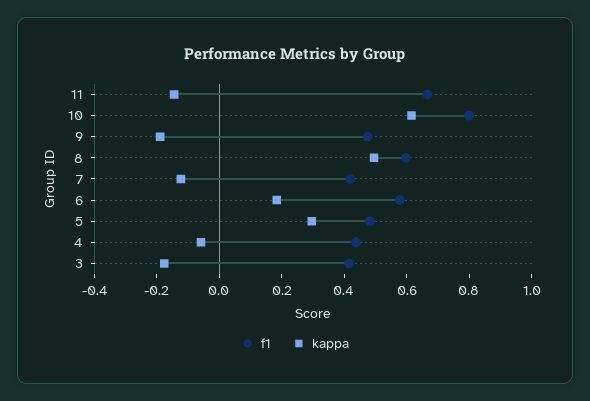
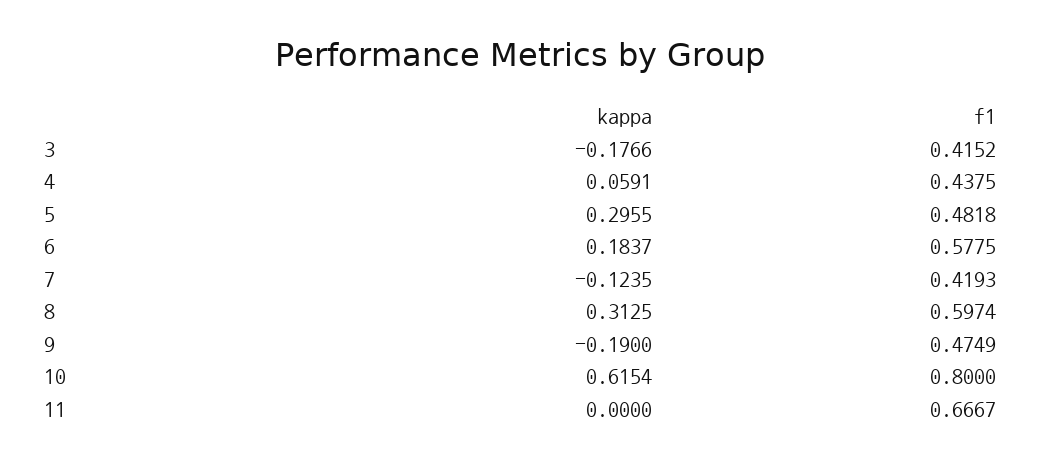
  {
    "f1": {
      "11": 0.6667,
      "10": 0.8,
      "9": 0.4749,
      "8": 0.5974,
      "7": 0.4193,
      "6": 0.5775,
      "5": 0.4818,
      "4": 0.4375,
      "3": 0.4152
    },
    "kappa": {
-     "11": -0.15,
+     "11": 0,
      "10": 0.6154,
      "9": -0.19,
-     "8": 0.5,
+     "8": 0.3125,
      "7": -0.1235,
      "6": 0.1837,
      "5": 0.2955,
-     "4": -0.05,
+     "4": 0.0591,
      "3": -0.1766
    }
  }

